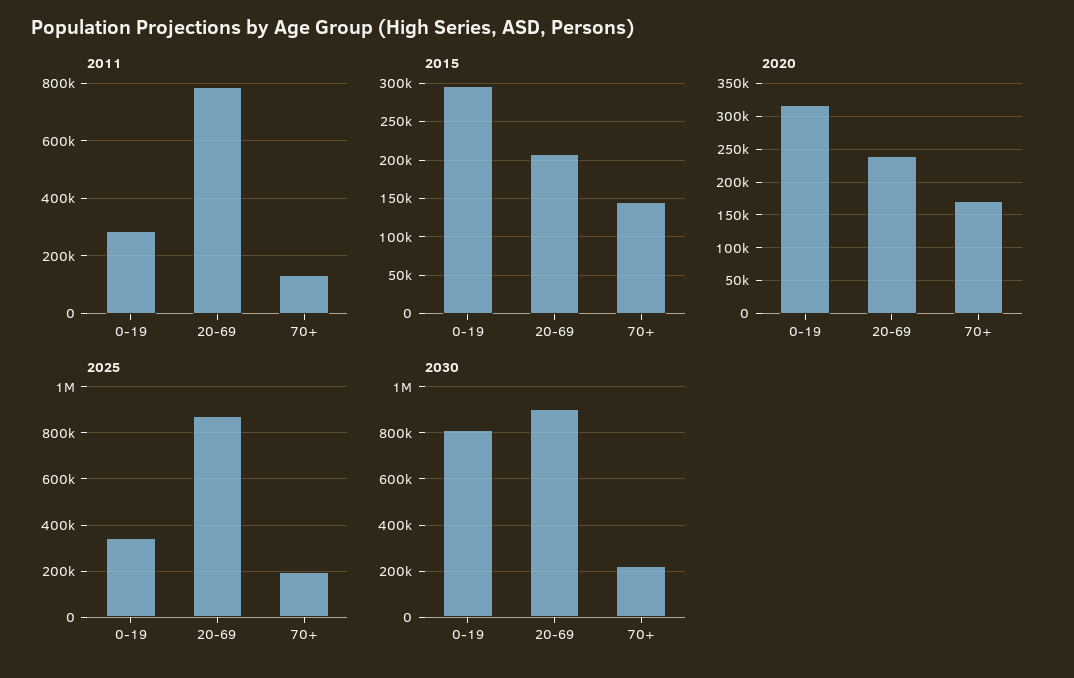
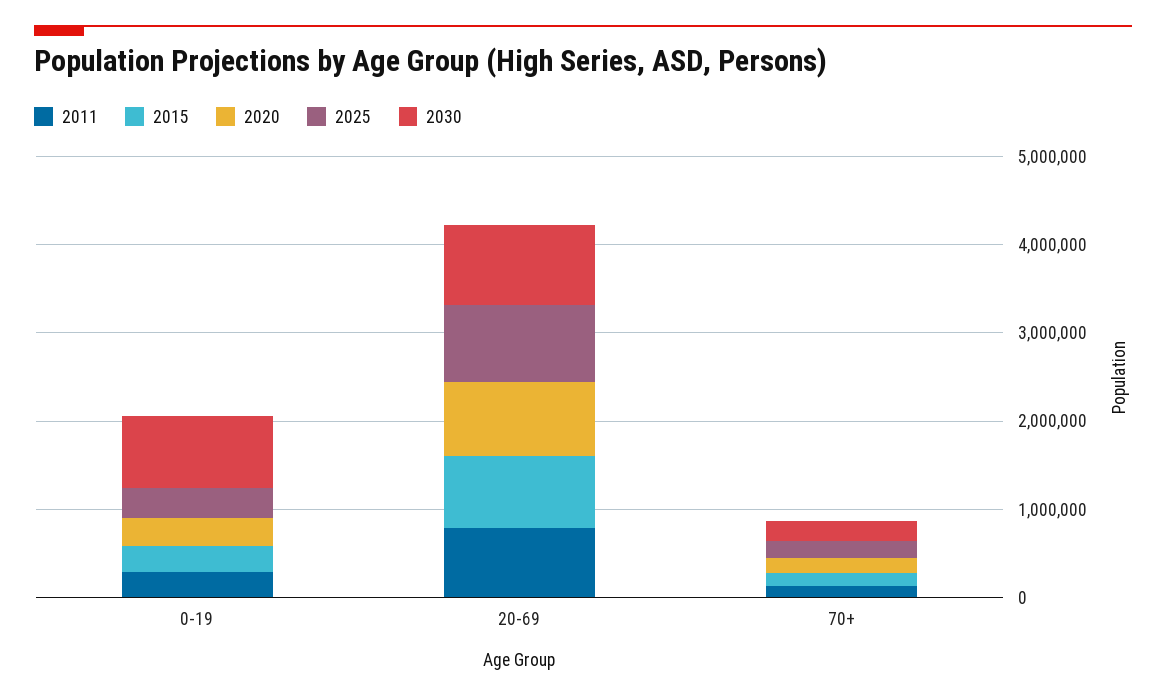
  {
    "2011": {
      "0-19": 275000,
      "20-69": 775000,
      "70+": 125000
    },
    "2015": {
      "0-19": 300000,
-     "20-69": 210000,
+     "20-69": 800000,
      "70+": 150000
    },
    "2020": {
      "0-19": 320000,
-     "20-69": 240000,
+     "20-69": 800000,
      "70+": 170000
    },
    "2025": {
      "0-19": 350000,
      "20-69": 850000,
      "70+": 200000
    },
    "2030": {
      "0-19": 800000,
      "20-69": 900000,
      "70+": 200000
    }
  }

